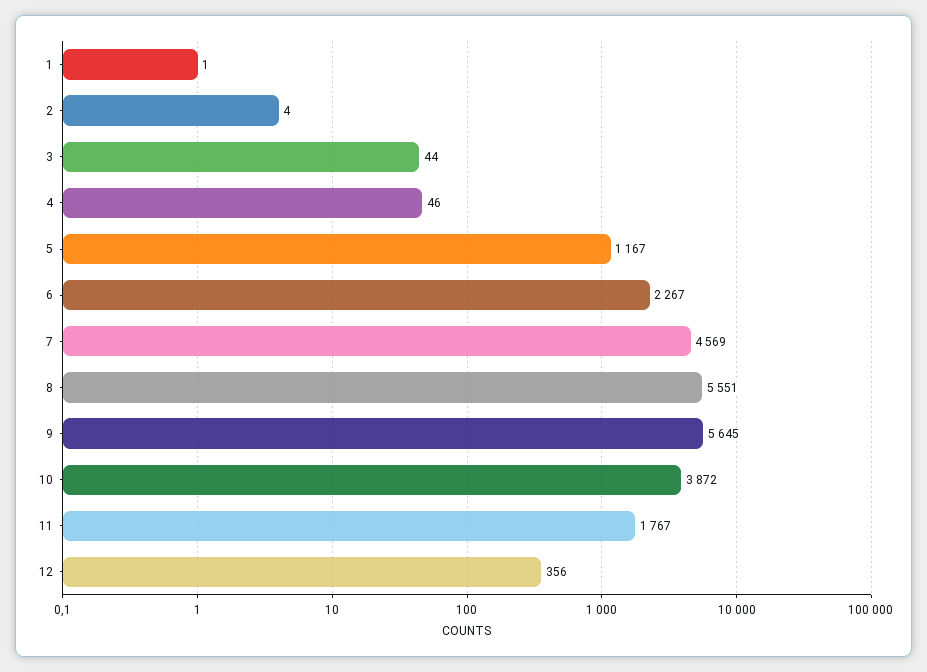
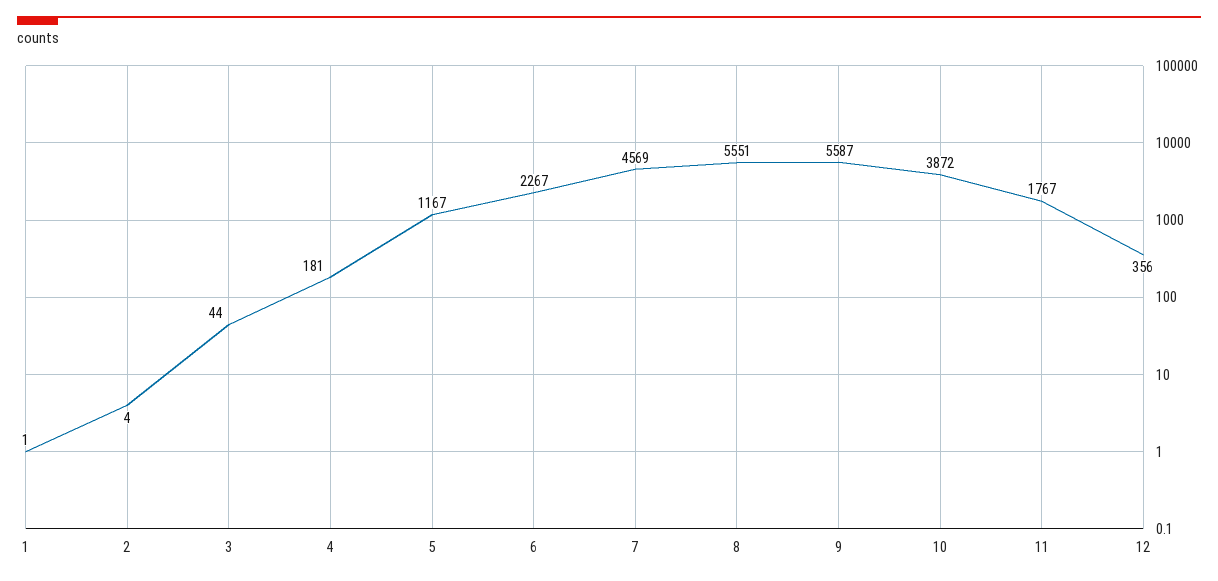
  {
    "1": 1,
    "2": 4,
    "3": 44,
-   "4": 46,
+   "4": 181,
    "5": 1167,
    "6": 2267,
    "7": 4569,
    "8": 5551,
-   "9": 5645,
+   "9": 5587,
    "10": 3872,
    "11": 1767,
    "12": 356
  }

